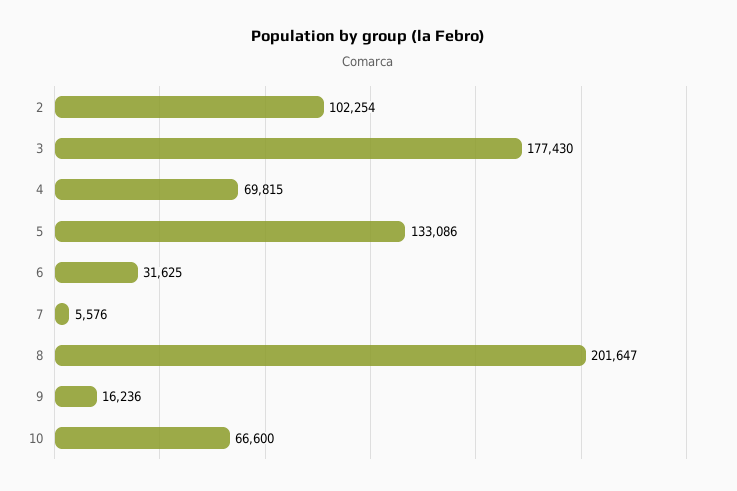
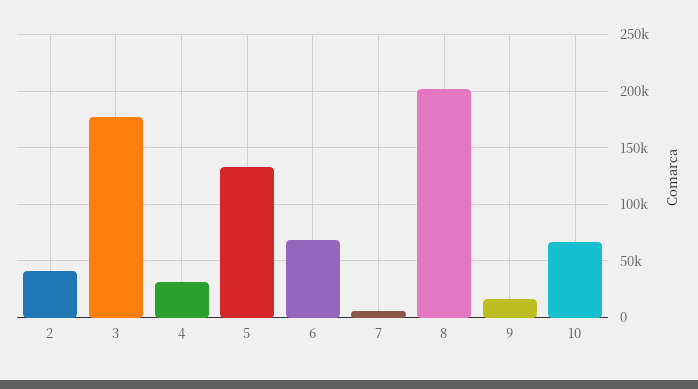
  {
-   "2": 102254,
+   "2": 40000,
    "3": 177430,
-   "4": 69815,
+   "4": 30000,
    "5": 133086,
-   "6": 31625,
+   "6": 70000,
    "7": 5576,
    "8": 201647,
    "9": 16236,
    "10": 66600
  }

